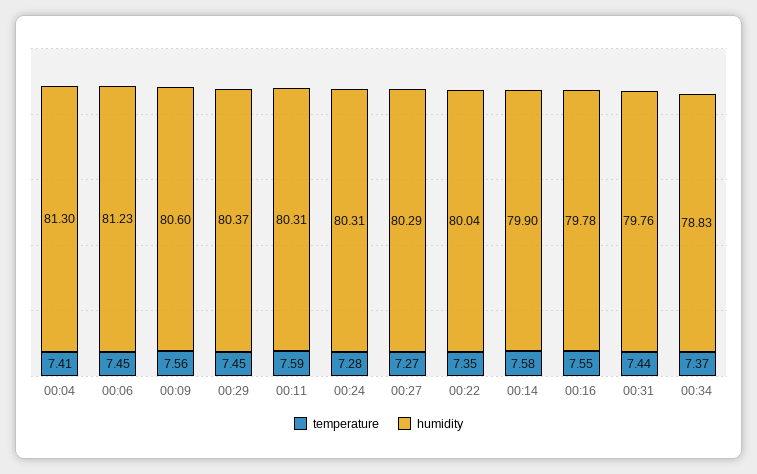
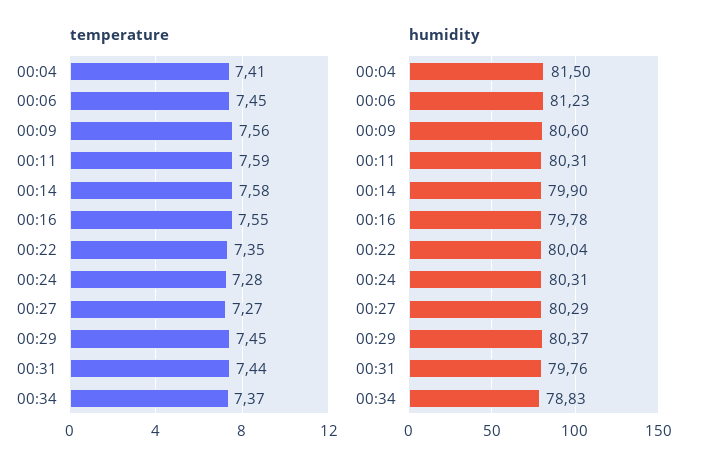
  {
    "temperature": {
      "00:04": 7.41,
      "00:06": 7.45,
      "00:09": 7.56,
      "00:29": 7.45,
      "00:11": 7.59,
      "00:24": 7.28,
      "00:27": 7.27,
      "00:22": 7.35,
      "00:14": 7.58,
      "00:16": 7.55,
      "00:31": 7.44,
      "00:34": 7.37
    },
    "humidity": {
-     "00:04": 81.3,
+     "00:04": 81.5,
      "00:06": 81.23,
      "00:09": 80.6,
      "00:29": 80.37,
      "00:11": 80.31,
      "00:24": 80.31,
      "00:27": 80.29,
      "00:22": 80.04,
      "00:14": 79.9,
      "00:16": 79.78,
      "00:31": 79.76,
      "00:34": 78.83
    }
  }

